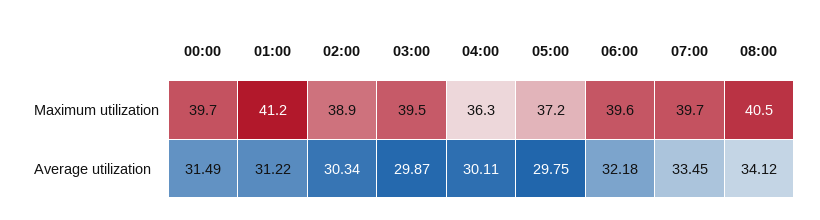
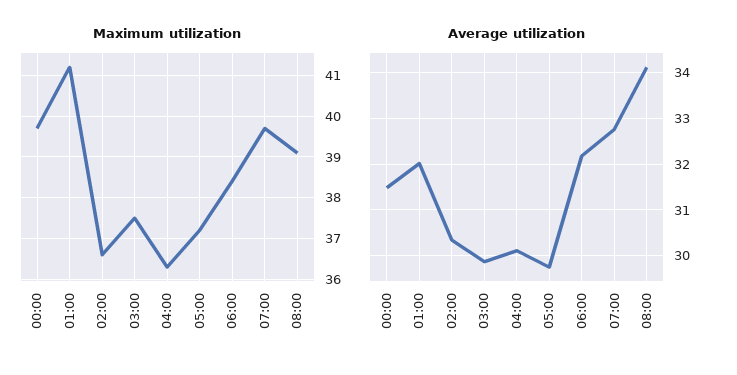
  {
    "Maximum utilization": {
      "00:00": 39.7,
      "01:00": 41.2,
-     "02:00": 38.9,
+     "02:00": 36.5,
-     "03:00": 39.5,
+     "03:00": 37.5,
      "04:00": 36.3,
      "05:00": 37.2,
-     "06:00": 39.6,
+     "06:00": 38.5,
      "07:00": 39.7,
-     "08:00": 40.5
+     "08:00": 39
    },
    "Average utilization": {
      "00:00": 31.49,
-     "01:00": 31.22,
+     "01:00": 32,
      "02:00": 30.34,
      "03:00": 29.87,
      "04:00": 30.11,
      "05:00": 29.75,
      "06:00": 32.18,
-     "07:00": 33.45,
+     "07:00": 32.8,
      "08:00": 34.12
    }
  }

